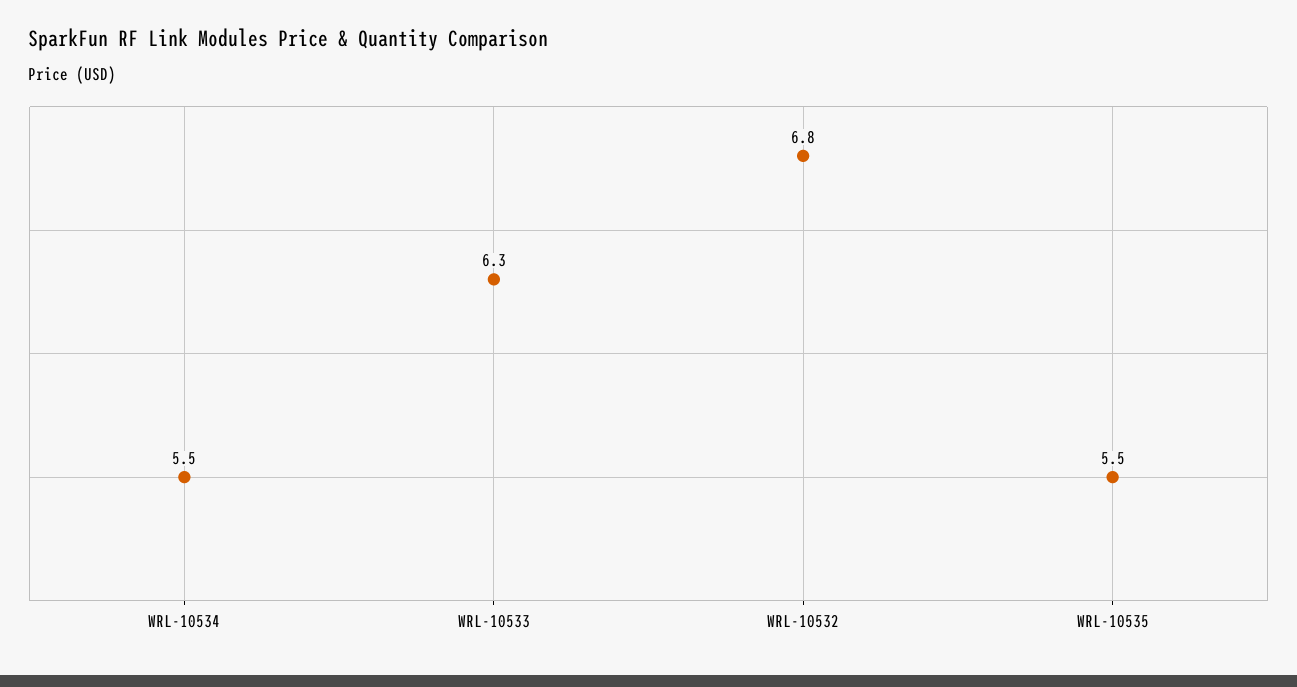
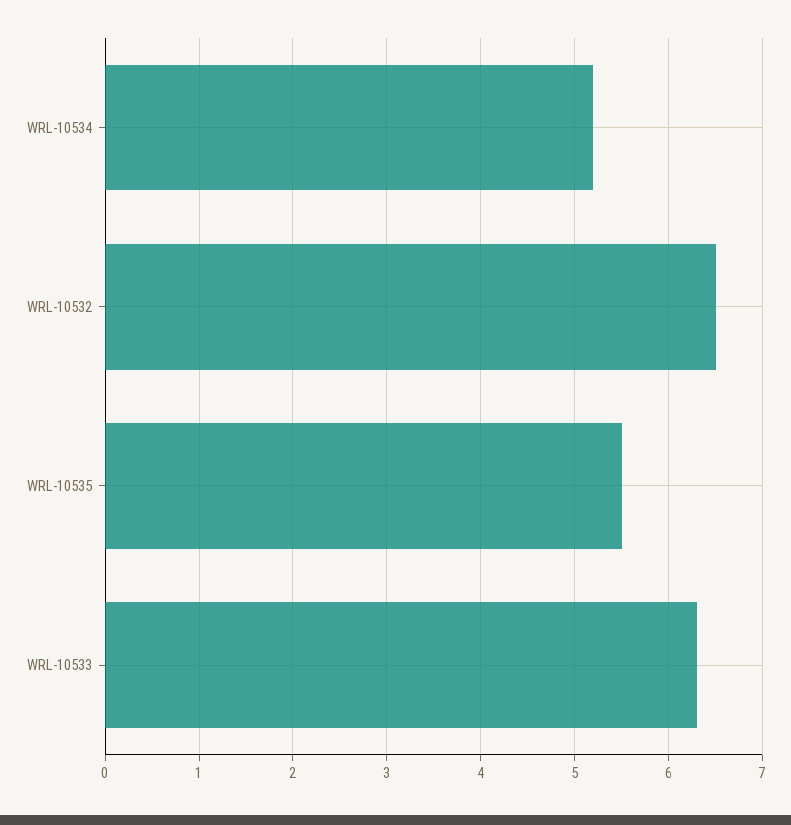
  {
-   "WRL-10534": 5.5,
+   "WRL-10534": 5.2,
    "WRL-10533": 6.3,
-   "WRL-10532": 6.8,
+   "WRL-10532": 6.5,
    "WRL-10535": 5.5
  }

